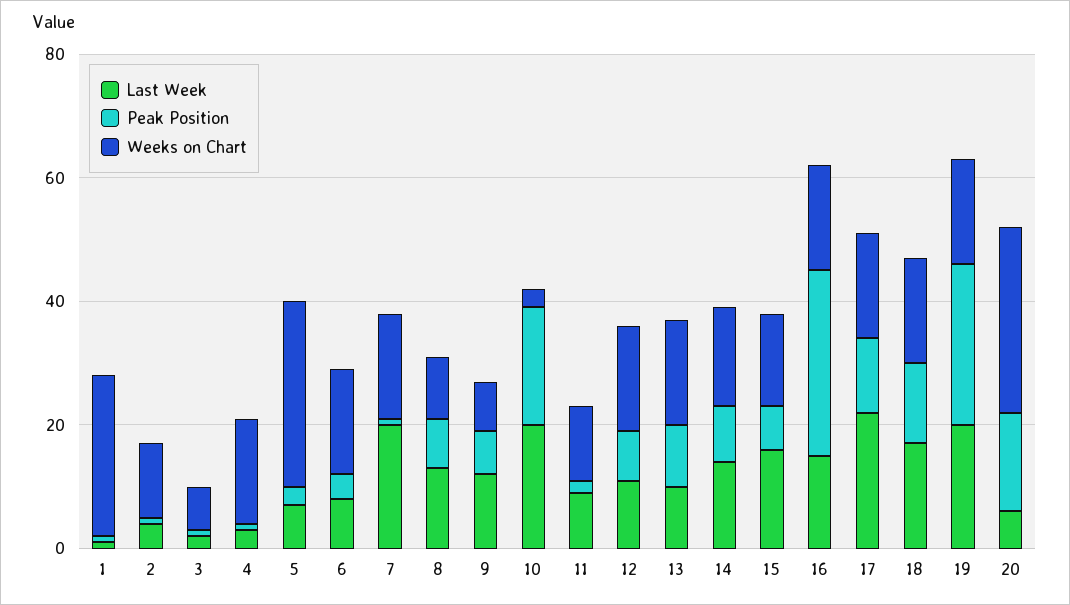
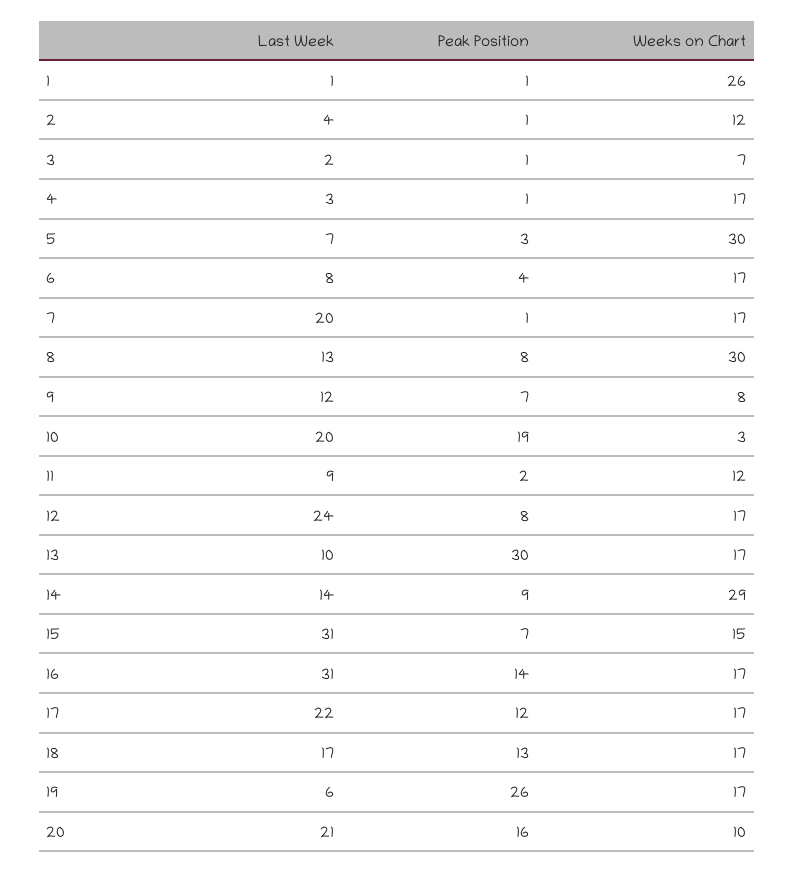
  {
    "Last Week": {
      "1": 1,
      "2": 4,
      "3": 2,
      "4": 3,
      "5": 7,
      "6": 8,
      "7": 20,
      "8": 13,
      "9": 12,
      "10": 20,
      "11": 9,
-     "12": 10,
+     "12": 24,
      "13": 10,
      "14": 14,
-     "15": 15,
+     "15": 31,
-     "16": 15,
+     "16": 31,
      "17": 22,
      "18": 17,
-     "19": 20,
+     "19": 6,
-     "20": 5
+     "20": 21
    },
    "Peak Position": {
      "1": 1,
      "2": 1,
      "3": 1,
      "4": 1,
      "5": 3,
      "6": 4,
      "7": 1,
      "8": 8,
      "9": 7,
      "10": 19,
      "11": 2,
      "12": 8,
-     "13": 10,
+     "13": 30,
      "14": 9,
      "15": 7,
-     "16": 30,
+     "16": 14,
      "17": 12,
      "18": 13,
      "19": 26,
      "20": 16
    },
    "Weeks on Chart": {
      "1": 26,
      "2": 12,
      "3": 7,
      "4": 17,
      "5": 30,
      "6": 17,
      "7": 17,
-     "8": 10,
+     "8": 30,
      "9": 8,
      "10": 3,
      "11": 12,
      "12": 17,
      "13": 17,
-     "14": 15,
+     "14": 29,
      "15": 15,
      "16": 17,
      "17": 17,
      "18": 17,
      "19": 17,
-     "20": 30
+     "20": 10
    }
  }

